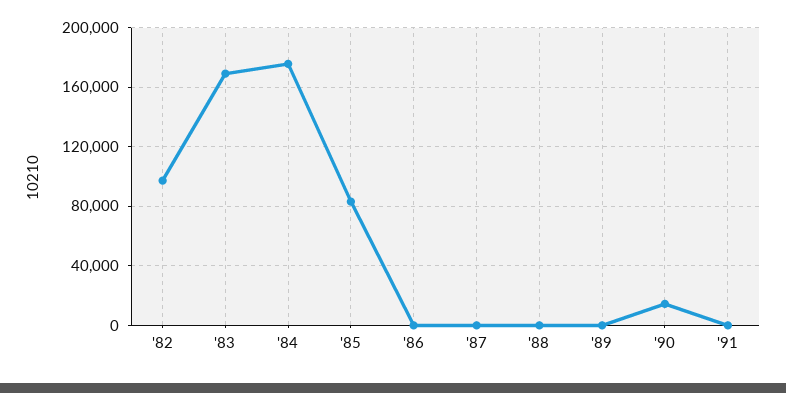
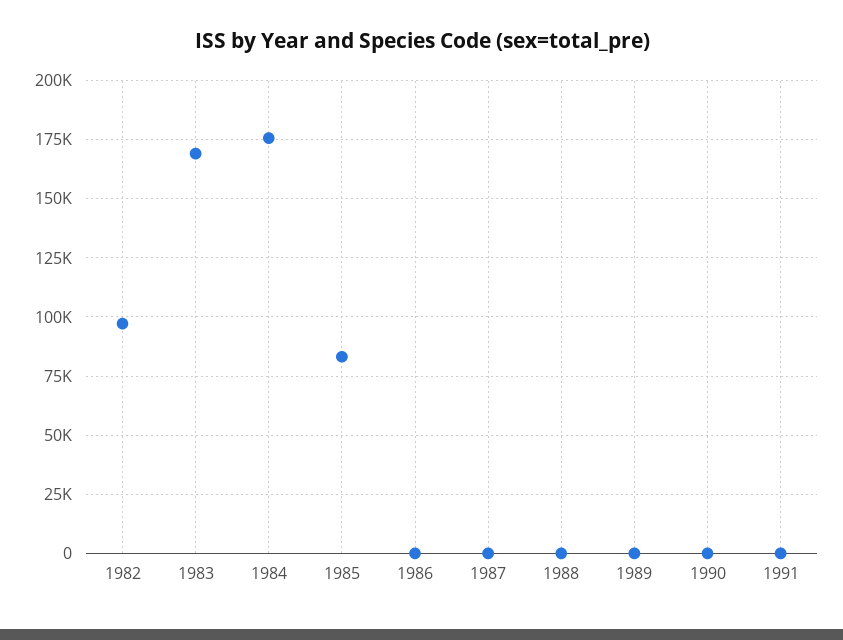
  {
    "'82": 95000,
    "'83": 170000,
    "'84": 175000,
    "'85": 85000,
    "'86": 0,
    "'87": 0,
    "'88": 0,
    "'89": 0,
-   "'90": 15000,
+   "'90": 0,
    "'91": 0
  }

